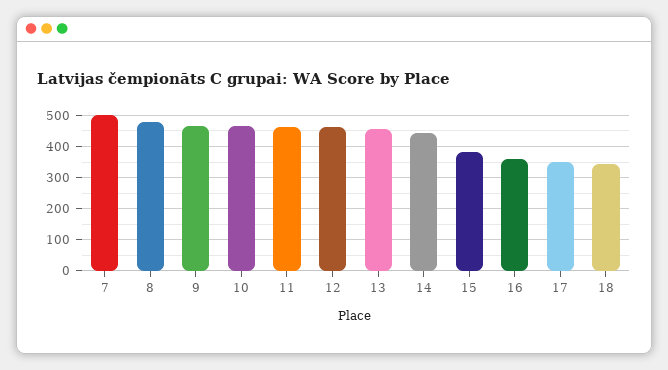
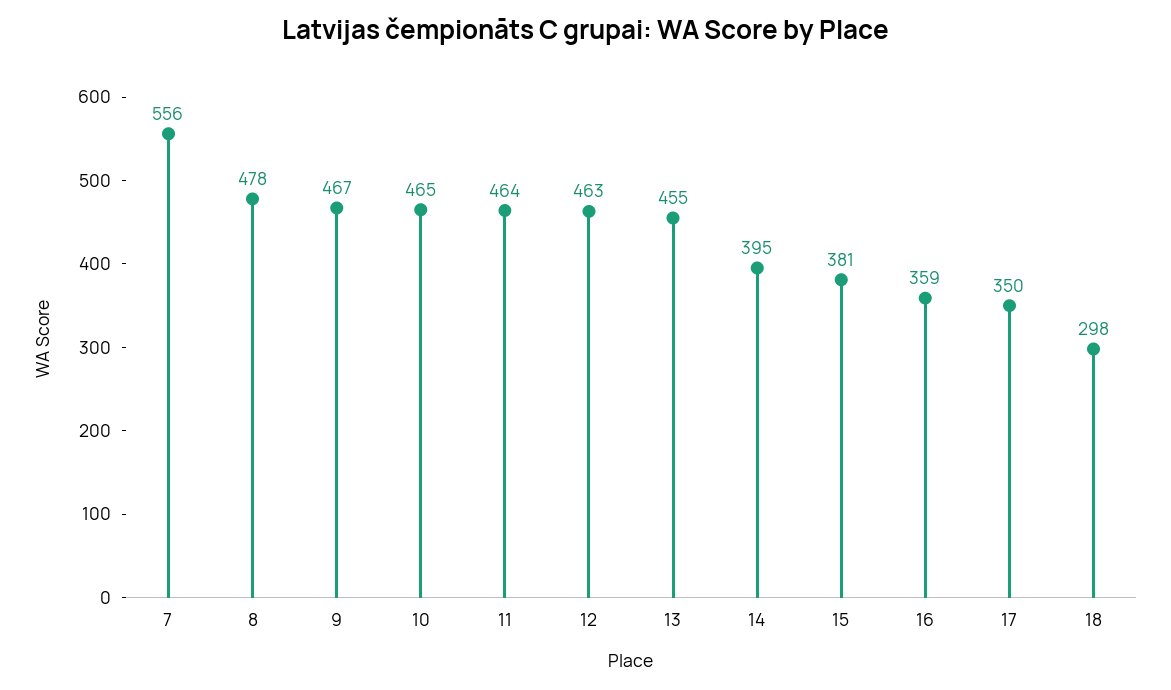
  {
-   "7": 500,
+   "7": 556,
    "8": 478,
    "9": 467,
    "10": 465,
    "11": 464,
    "12": 463,
    "13": 455,
-   "14": 440,
+   "14": 395,
    "15": 381,
    "16": 359,
    "17": 350,
-   "18": 340
+   "18": 298
  }

